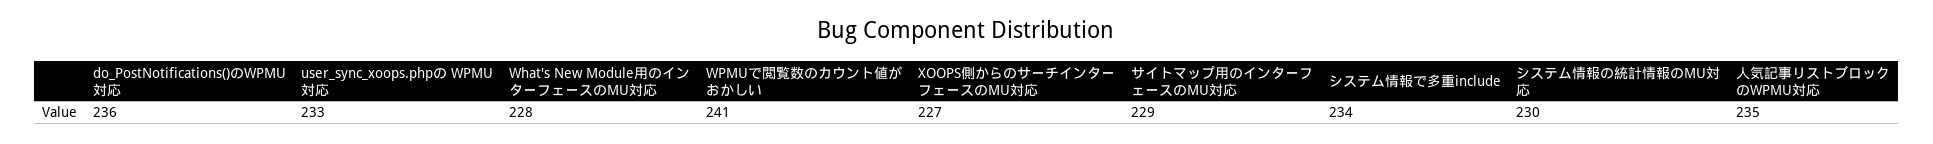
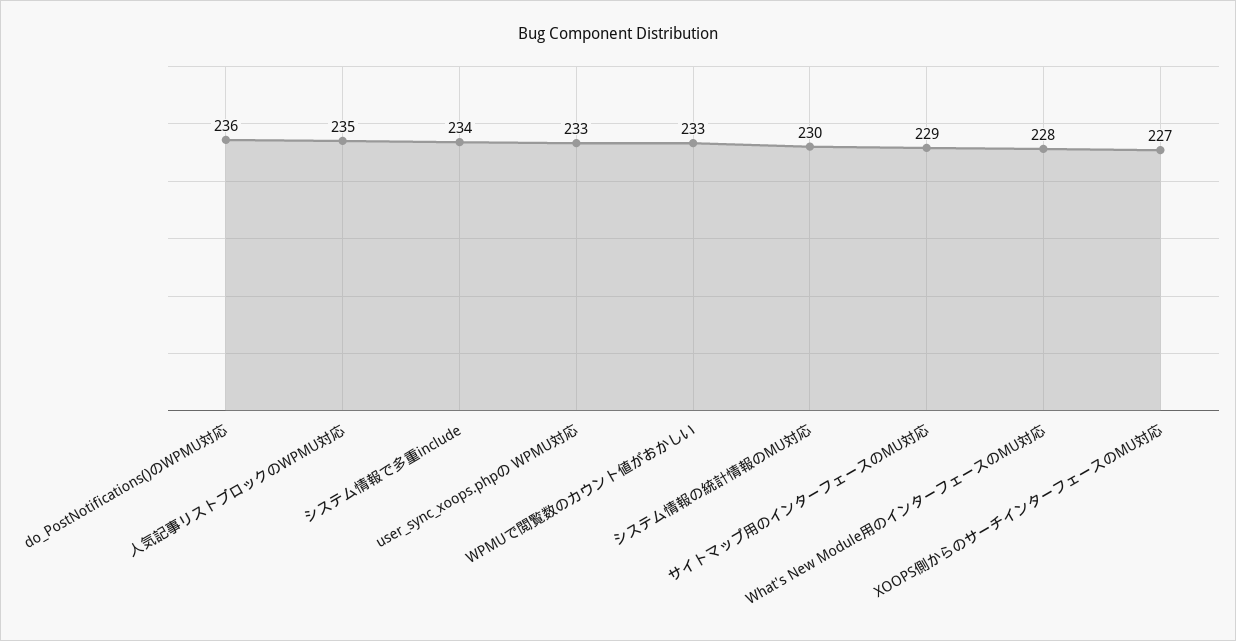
  {
    "do_PostNotifications()のWPMU対応": 236,
    "user_sync_xoops.phpの WPMU対応": 233,
    "What's New Module用のインターフェースのMU対応": 228,
-   "WPMUで閲覧数のカウント値がおかしい": 241,
+   "WPMUで閲覧数のカウント値がおかしい": 233,
    "XOOPS側からのサーチインターフェースのMU対応": 227,
    "サイトマップ用のインターフェースのMU対応": 229,
    "システム情報で多重include": 234,
    "システム情報の統計情報のMU対応": 230,
    "人気記事リストブロックのWPMU対応": 235
  }

